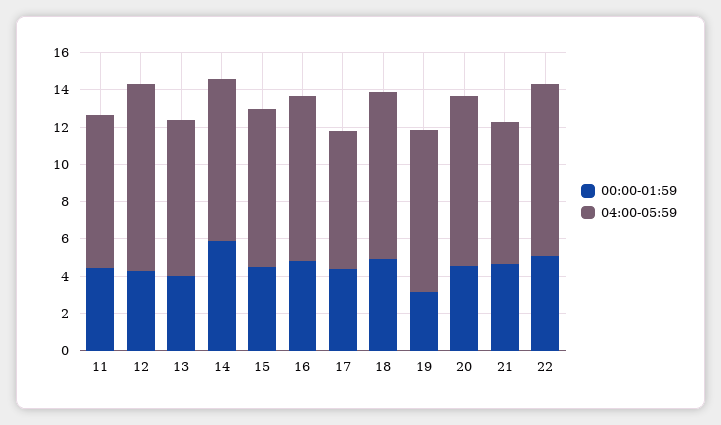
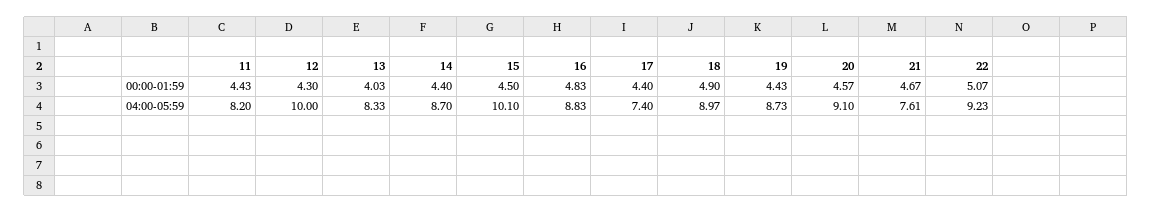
  {
    "00:00-01:59": {
      "11": 4.43,
      "12": 4.3,
      "13": 4.03,
-     "14": 6,
+     "14": 4.4,
      "15": 4.5,
      "16": 4.83,
      "17": 4.4,
      "18": 4.9,
-     "19": 3,
+     "19": 4.43,
      "20": 4.57,
      "21": 4.67,
      "22": 5.07
    },
    "04:00-05:59": {
      "11": 8.2,
      "12": 10,
      "13": 8.33,
      "14": 8.7,
-     "15": 8.5,
+     "15": 10.1,
      "16": 8.83,
      "17": 7.4,
      "18": 8.97,
      "19": 8.73,
      "20": 9.1,
      "21": 7.61,
      "22": 9.23
    }
  }

